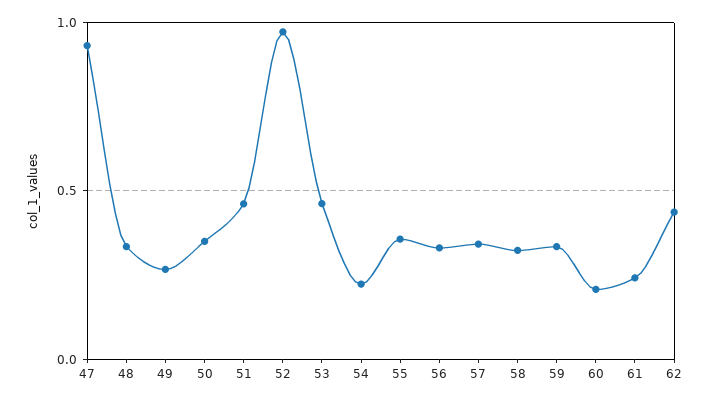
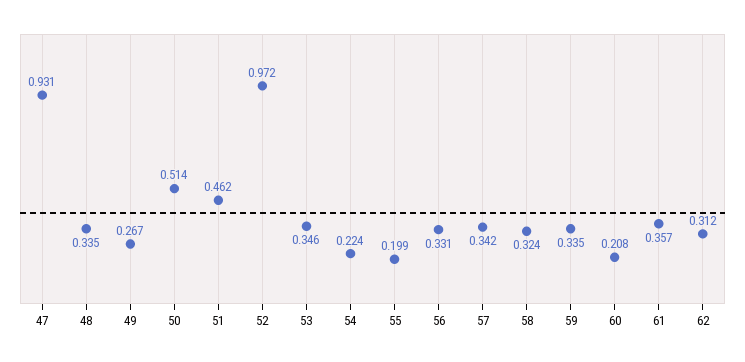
  {
    "47": 0.931,
    "48": 0.335,
    "49": 0.267,
-   "50": 0.35,
+   "50": 0.514,
    "51": 0.462,
    "52": 0.972,
-   "53": 0.45,
+   "53": 0.346,
    "54": 0.224,
-   "55": 0.35,
+   "55": 0.199,
    "56": 0.331,
    "57": 0.342,
    "58": 0.324,
    "59": 0.335,
    "60": 0.208,
-   "61": 0.25,
+   "61": 0.357,
-   "62": 0.45
+   "62": 0.312
  }

